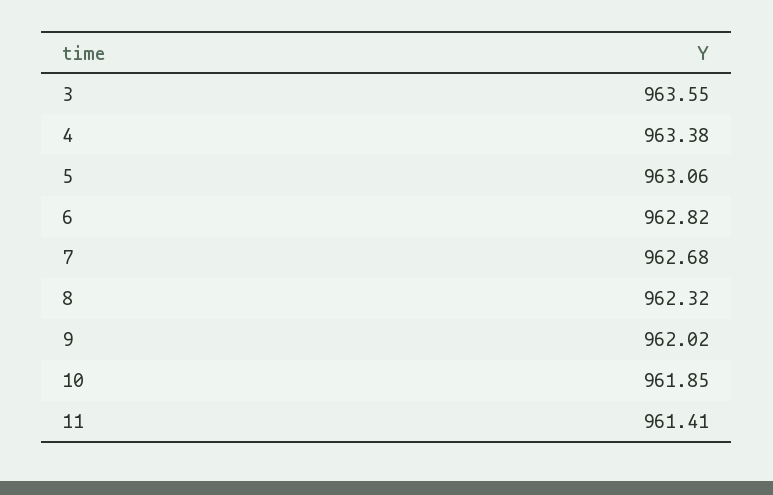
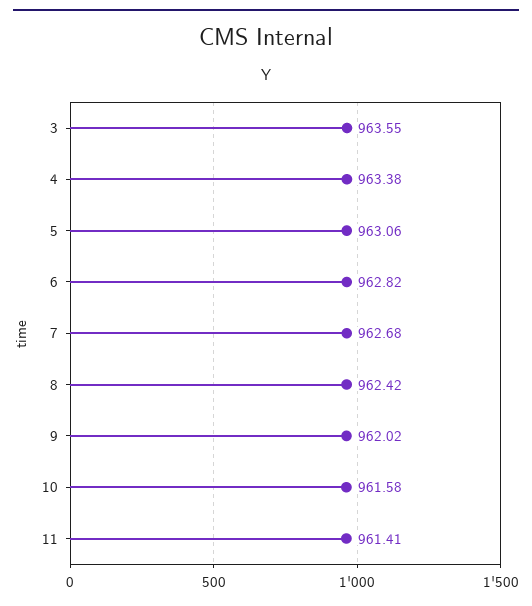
  {
    "3": 963.55,
    "4": 963.38,
    "5": 963.06,
    "6": 962.82,
    "7": 962.68,
-   "8": 962.32,
+   "8": 962.42,
    "9": 962.02,
-   "10": 961.85,
+   "10": 961.58,
    "11": 961.41
  }

